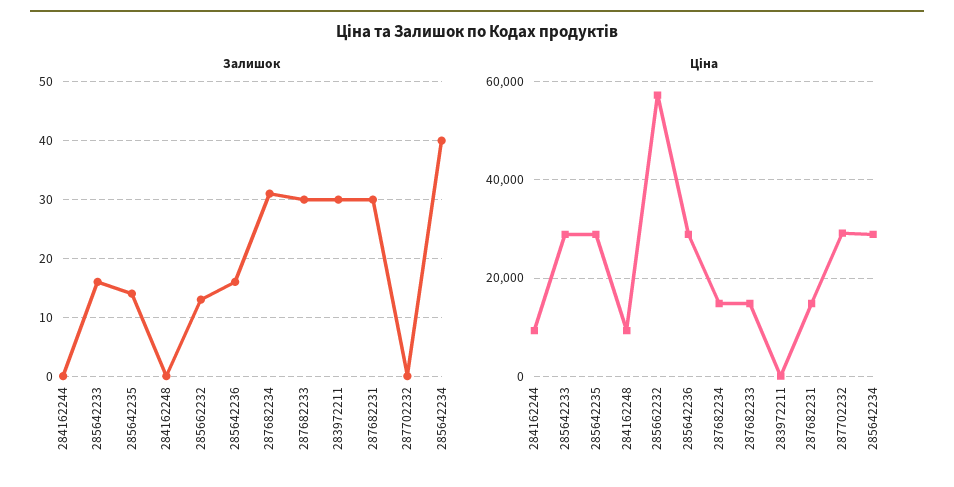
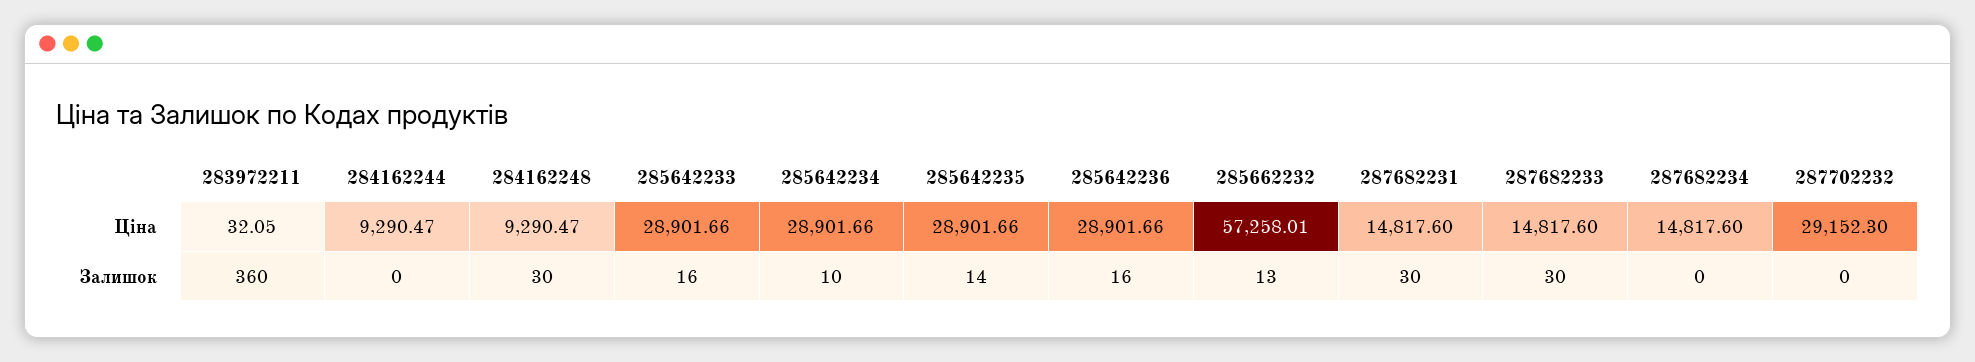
  {
    "Залишок": {
      "284162244": 0,
      "285642233": 16,
      "285642235": 14,
-     "284162248": 0,
+     "284162248": 30,
      "285662232": 13,
      "285642236": 16,
-     "287682234": 30,
+     "287682234": 0,
      "287682233": 30,
-     "283972211": 30,
+     "283972211": 360,
      "287682231": 30,
      "287702232": 0,
-     "285642234": 40
+     "285642234": 10
    },
    "Ціна": {
      "284162244": 9290.47,
      "285642233": 28901.66,
      "285642235": 28901.66,
      "284162248": 9290.47,
      "285662232": 57258.01,
      "285642236": 28901.66,
      "287682234": 14817.6,
      "287682233": 14817.6,
      "283972211": 32.05,
      "287682231": 14817.6,
      "287702232": 29152.3,
      "285642234": 28901.66
    }
  }

